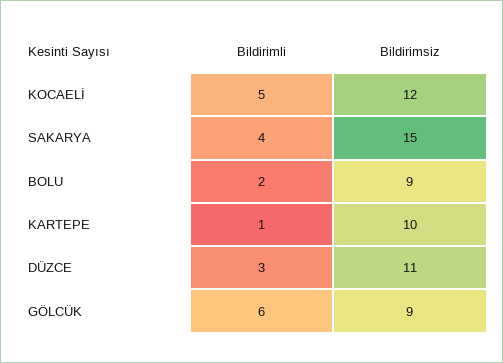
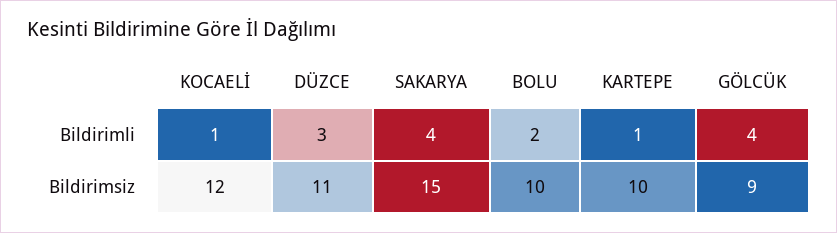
  {
    "Bildirimli": {
-     "KOCAELİ": 5,
+     "KOCAELİ": 1,
      "SAKARYA": 4,
      "BOLU": 2,
      "KARTEPE": 1,
      "DÜZCE": 3,
-     "GÖLCÜK": 6
+     "GÖLCÜK": 4
    },
    "Bildirimsiz": {
      "KOCAELİ": 12,
      "SAKARYA": 15,
-     "BOLU": 9,
+     "BOLU": 10,
      "KARTEPE": 10,
      "DÜZCE": 11,
      "GÖLCÜK": 9
    }
  }

